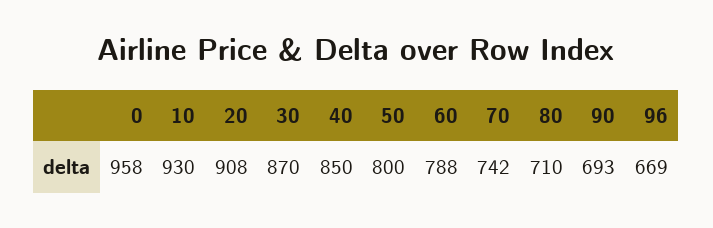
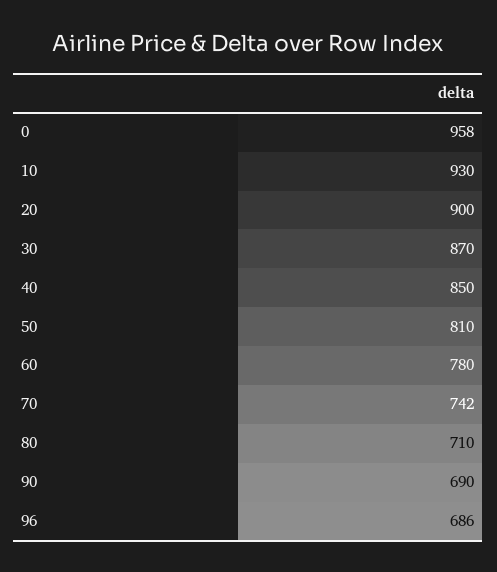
  {
    "0": 958,
    "10": 930,
-   "20": 908,
+   "20": 900,
    "30": 870,
    "40": 850,
-   "50": 800,
+   "50": 810,
-   "60": 788,
+   "60": 780,
    "70": 742,
    "80": 710,
-   "90": 693,
+   "90": 690,
-   "96": 669
+   "96": 686
  }

